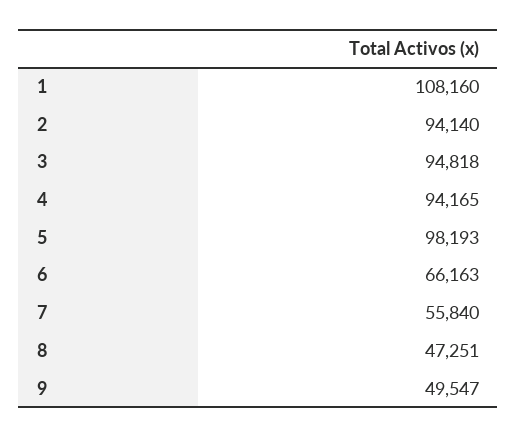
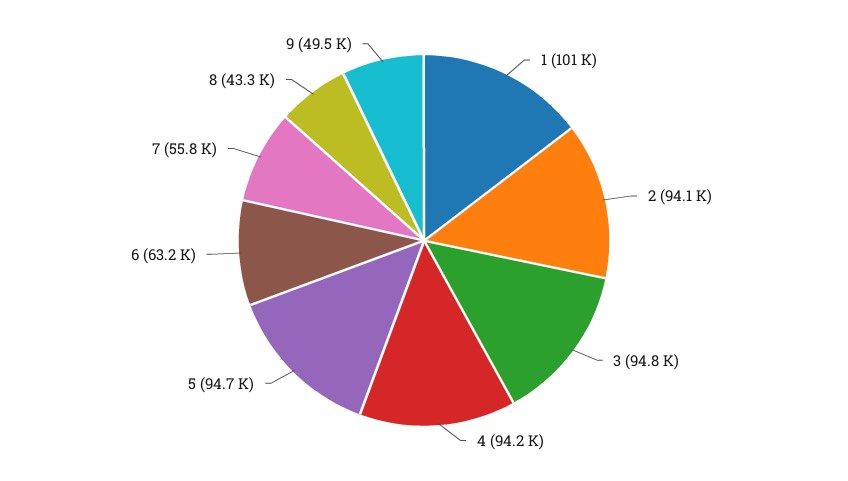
  {
-   "1": 108160,
+   "1": 101000,
    "2": 94140,
    "3": 94818,
    "4": 94165,
-   "5": 98193,
+   "5": 94700,
-   "6": 66163,
+   "6": 63200,
    "7": 55840,
-   "8": 47251,
+   "8": 43300,
    "9": 49547
  }

